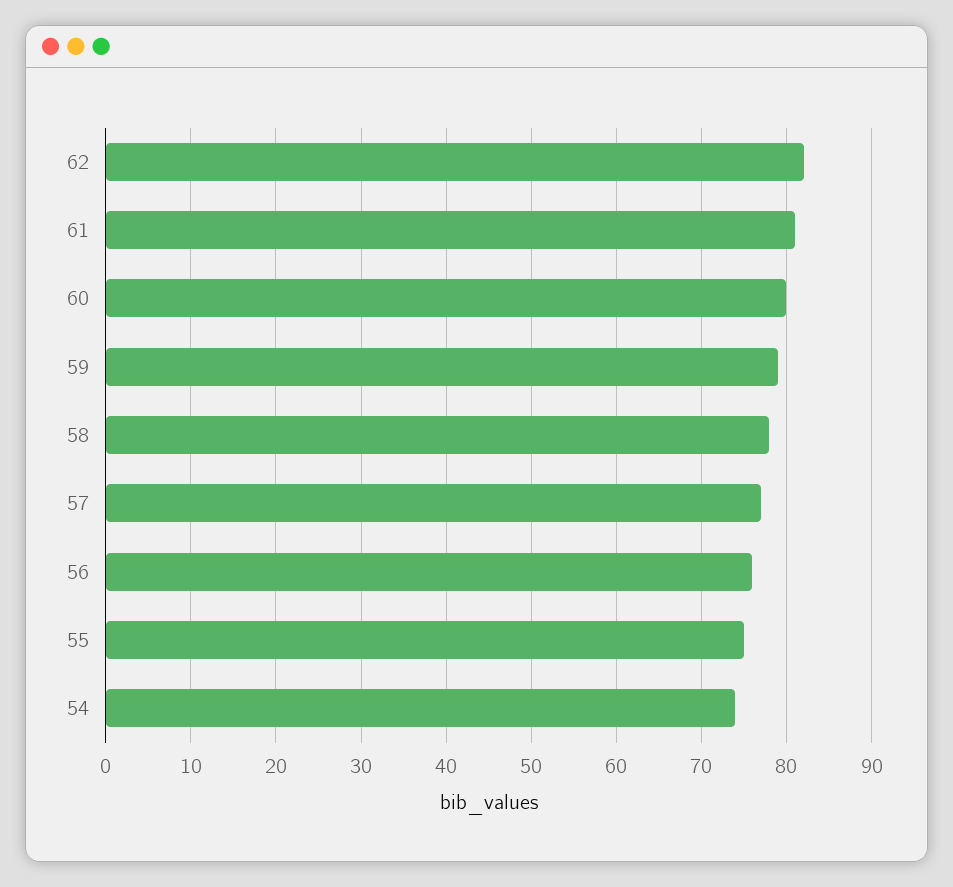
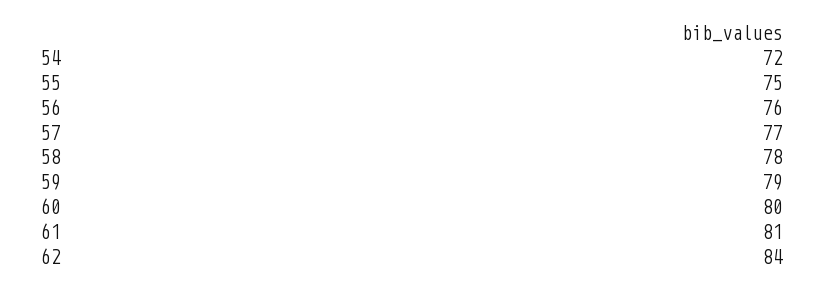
  {
-   "62": 82,
+   "62": 84,
    "61": 81,
    "60": 80,
    "59": 79,
    "58": 78,
    "57": 77,
    "56": 76,
    "55": 75,
-   "54": 74
+   "54": 72
  }

